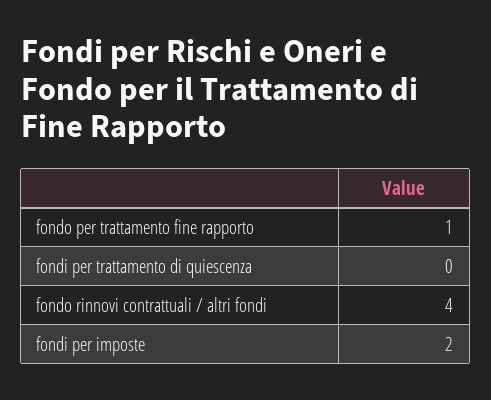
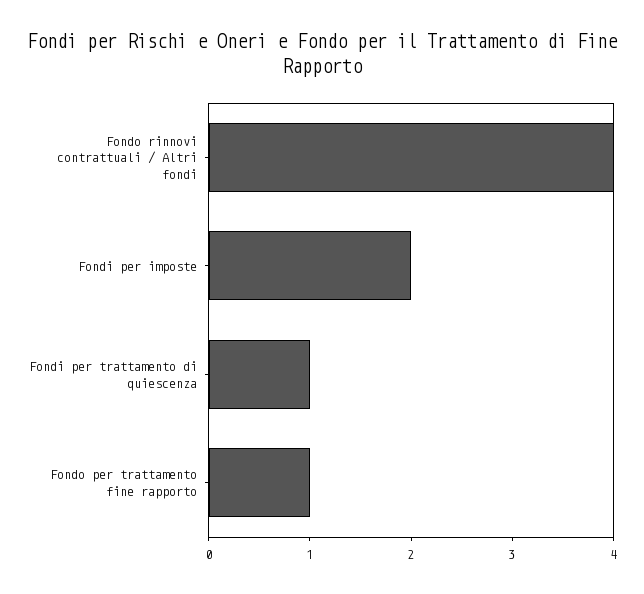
  {
    "fondo per trattamento fine rapporto": 1,
-   "fondi per trattamento di quiescenza": 0,
+   "fondi per trattamento di quiescenza": 1,
    "fondo rinnovi contrattuali / altri fondi": 4,
    "fondi per imposte": 2
  }

